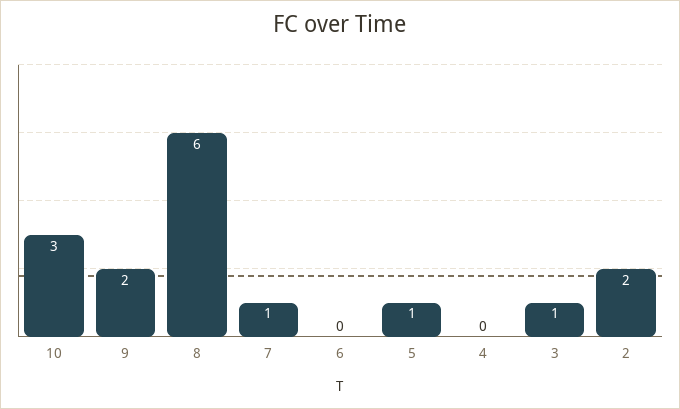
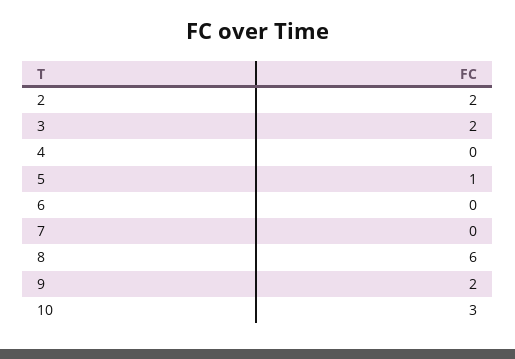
  {
    "10": 3,
    "9": 2,
    "8": 6,
-   "7": 1,
+   "7": 0,
    "6": 0,
    "5": 1,
    "4": 0,
-   "3": 1,
+   "3": 2,
    "2": 2
  }

